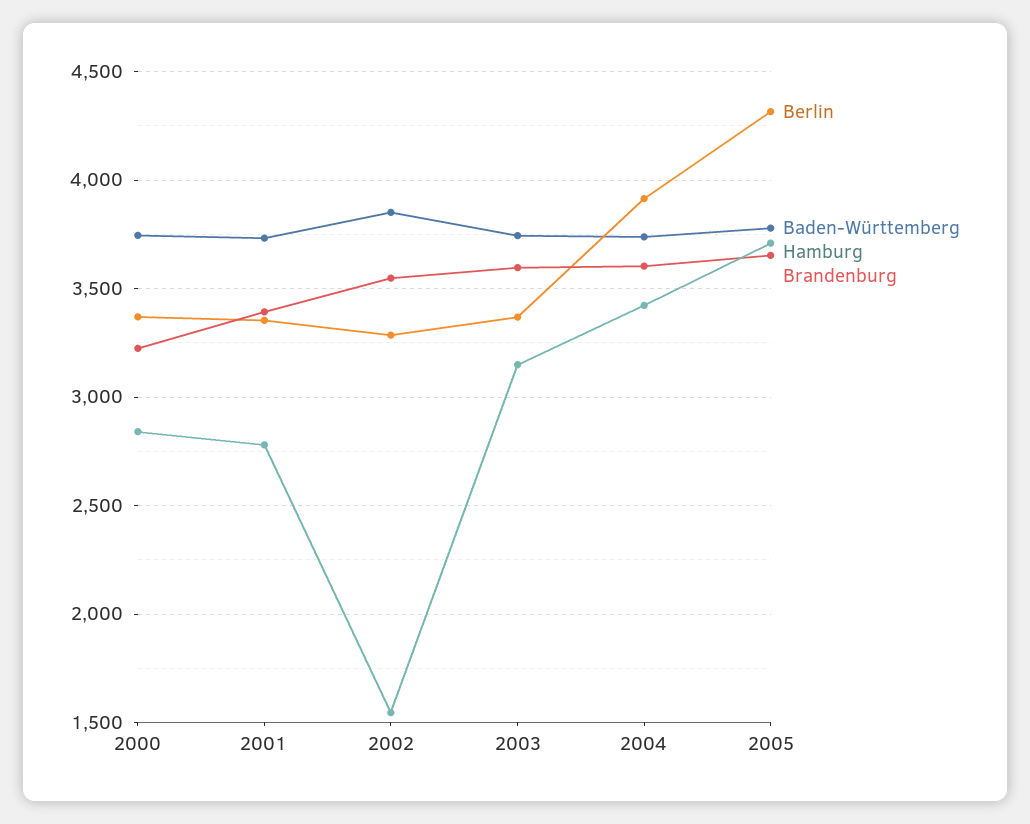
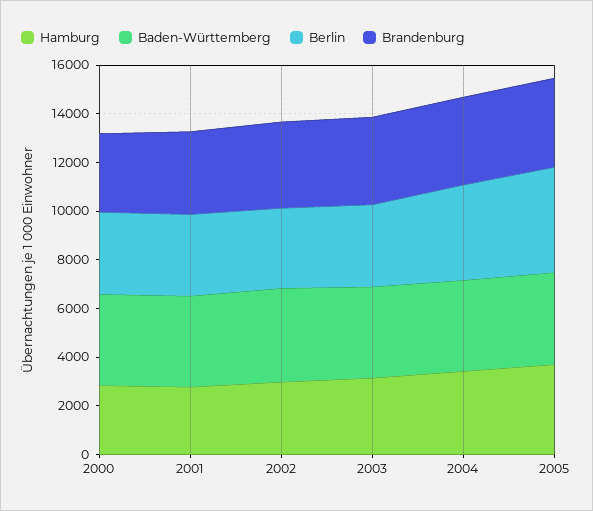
  {
    "Berlin": {
      "2000": 3350,
      "2001": 3350,
      "2002": 3300,
      "2003": 3350,
      "2004": 3900,
      "2005": 4300
    },
    "Baden-Württemberg": {
      "2000": 3750,
      "2001": 3750,
      "2002": 3850,
      "2003": 3750,
      "2004": 3750,
      "2005": 3800
    },
    "Hamburg": {
      "2000": 2850,
      "2001": 2800,
-     "2002": 1550,
+     "2002": 3000,
      "2003": 3150,
      "2004": 3400,
      "2005": 3700
    },
    "Brandenburg": {
      "2000": 3200,
      "2001": 3400,
      "2002": 3550,
      "2003": 3600,
      "2004": 3600,
      "2005": 3650
    }
  }

